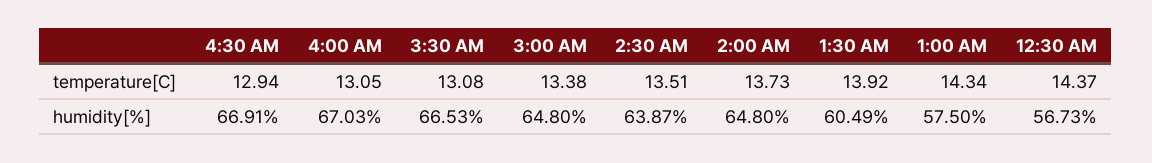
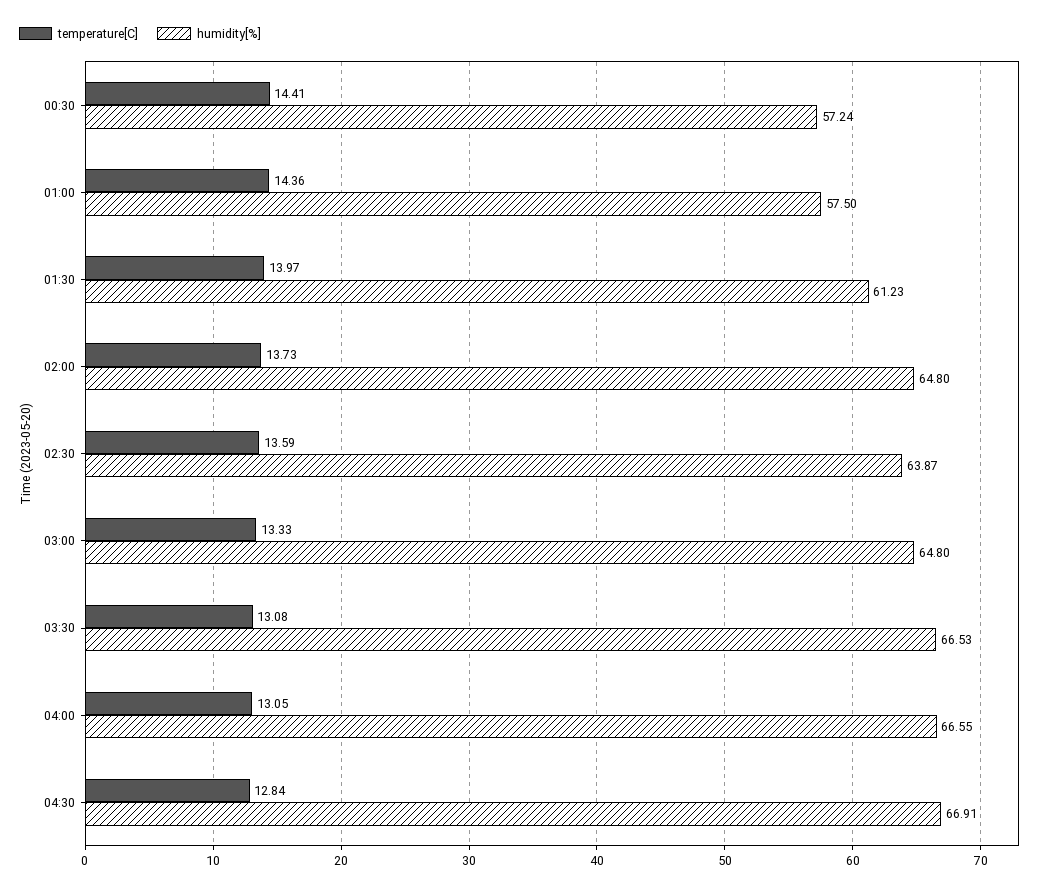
  {
    "temperature[C]": {
-     "4:30 AM": 12.94,
+     "4:30 AM": 12.84,
      "4:00 AM": 13.05,
      "3:30 AM": 13.08,
-     "3:00 AM": 13.38,
+     "3:00 AM": 13.33,
-     "2:30 AM": 13.51,
+     "2:30 AM": 13.59,
      "2:00 AM": 13.73,
-     "1:30 AM": 13.92,
+     "1:30 AM": 13.97,
-     "1:00 AM": 14.34,
+     "1:00 AM": 14.36,
-     "12:30 AM": 14.37
+     "12:30 AM": 14.41
    },
    "humidity[%]": {
      "4:30 AM": 66.91,
-     "4:00 AM": 67.03,
+     "4:00 AM": 66.55,
      "3:30 AM": 66.53,
      "3:00 AM": 64.8,
      "2:30 AM": 63.87,
      "2:00 AM": 64.8,
-     "1:30 AM": 60.49,
+     "1:30 AM": 61.23,
      "1:00 AM": 57.5,
-     "12:30 AM": 56.73
+     "12:30 AM": 57.24
    }
  }

